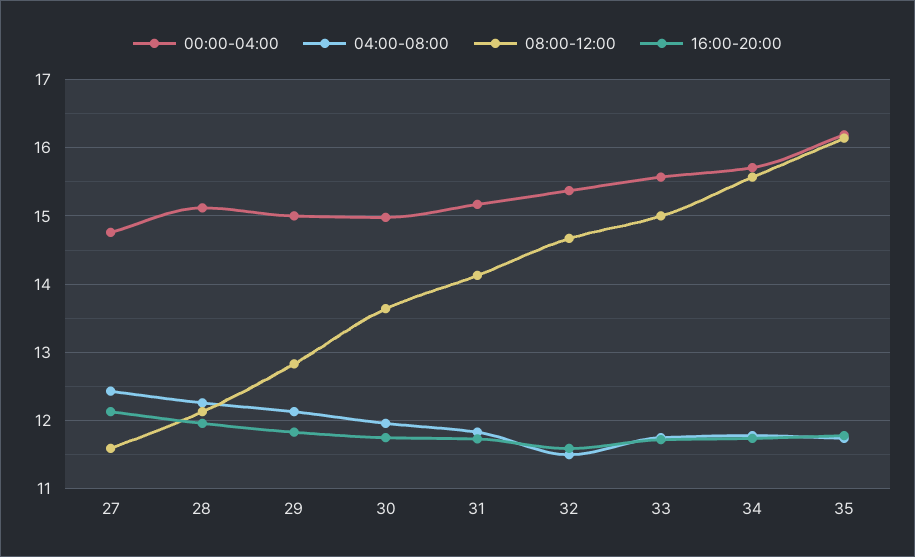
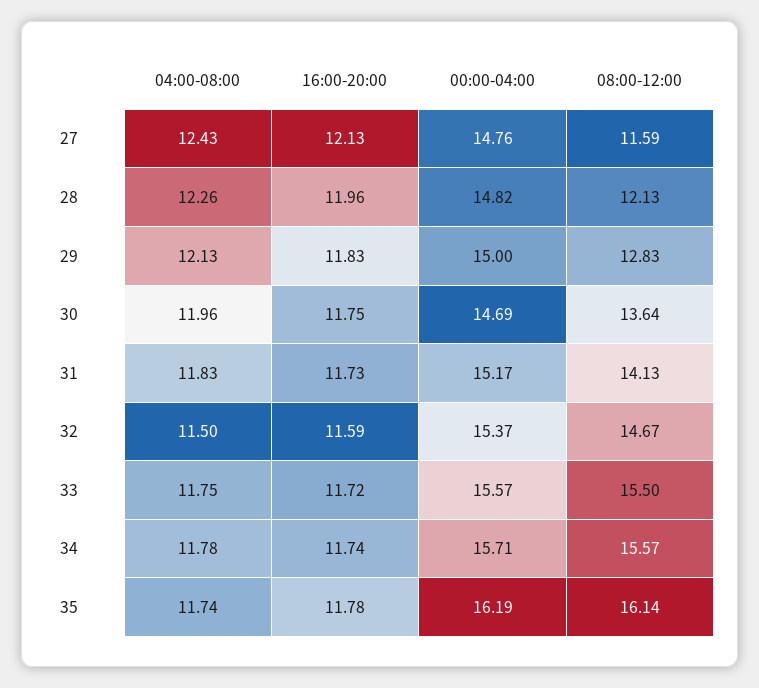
  {
    "00:00-04:00": {
      "27": 14.76,
-     "28": 15.1,
+     "28": 14.82,
      "29": 15,
-     "30": 15,
+     "30": 14.69,
      "31": 15.17,
      "32": 15.37,
      "33": 15.57,
      "34": 15.71,
      "35": 16.19
    },
    "04:00-08:00": {
      "27": 12.43,
      "28": 12.26,
      "29": 12.13,
      "30": 11.96,
      "31": 11.83,
      "32": 11.5,
      "33": 11.75,
      "34": 11.78,
      "35": 11.74
    },
    "08:00-12:00": {
      "27": 11.59,
      "28": 12.13,
      "29": 12.83,
      "30": 13.64,
      "31": 14.13,
      "32": 14.67,
-     "33": 15,
+     "33": 15.5,
      "34": 15.57,
      "35": 16.14
    },
    "16:00-20:00": {
      "27": 12.13,
      "28": 11.96,
      "29": 11.83,
      "30": 11.75,
      "31": 11.73,
      "32": 11.59,
      "33": 11.72,
      "34": 11.74,
      "35": 11.78
    }
  }

